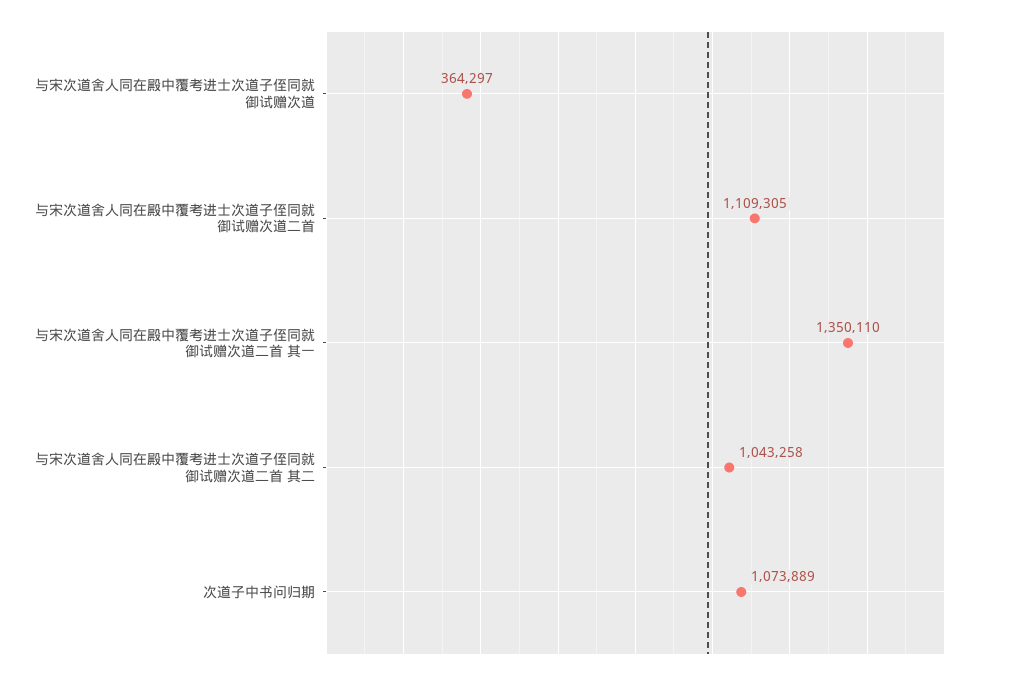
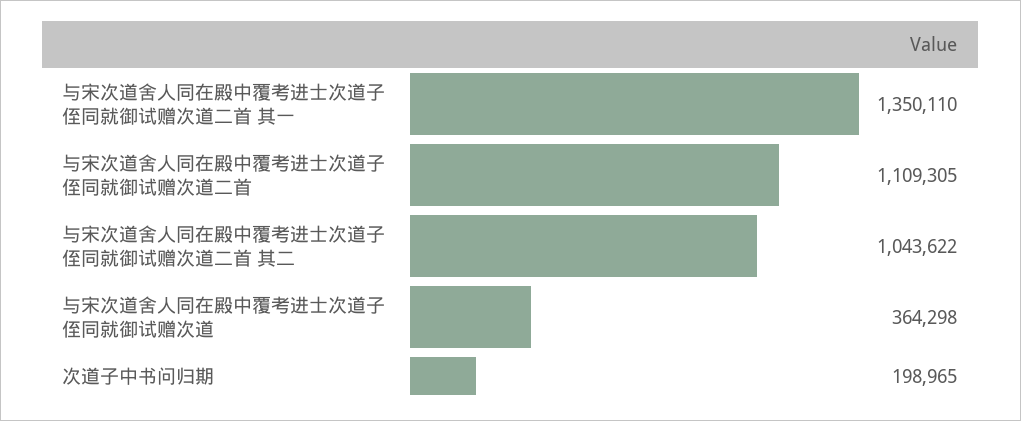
  {
-   "与宋次道舍人同在殿中覆考进士次道子侄同就御试赠次道": 364297,
+   "与宋次道舍人同在殿中覆考进士次道子侄同就御试赠次道": 364298,
    "与宋次道舍人同在殿中覆考进士次道子侄同就御试赠次道二首": 1109305,
    "与宋次道舍人同在殿中覆考进士次道子侄同就御试赠次道二首 其一": 1350110,
-   "与宋次道舍人同在殿中覆考进士次道子侄同就御试赠次道二首 其二": 1043258,
+   "与宋次道舍人同在殿中覆考进士次道子侄同就御试赠次道二首 其二": 1043622,
-   "次道子中书问归期": 1073889
+   "次道子中书问归期": 198965
  }

